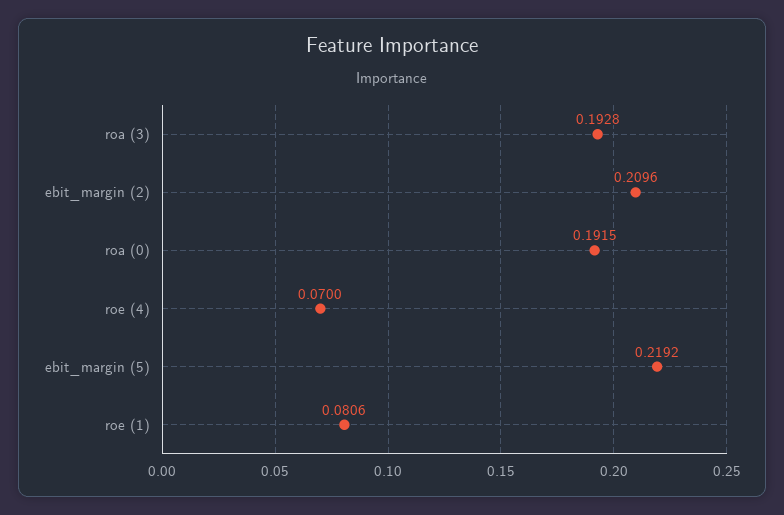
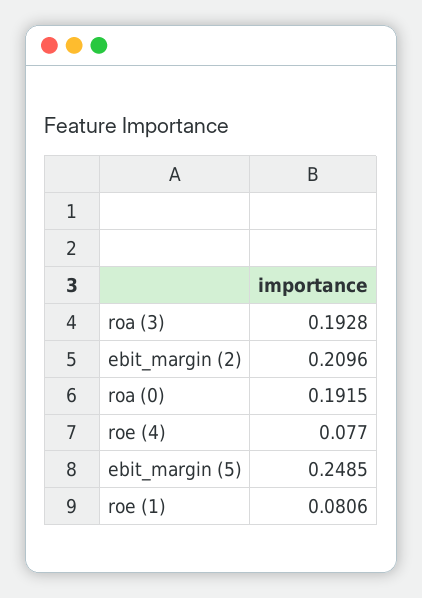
  {
    "roa (3)": 0.1928,
    "ebit_margin (2)": 0.2096,
    "roa (0)": 0.1915,
-   "roe (4)": 0.07,
+   "roe (4)": 0.077,
-   "ebit_margin (5)": 0.2192,
+   "ebit_margin (5)": 0.2485,
    "roe (1)": 0.0806
  }

